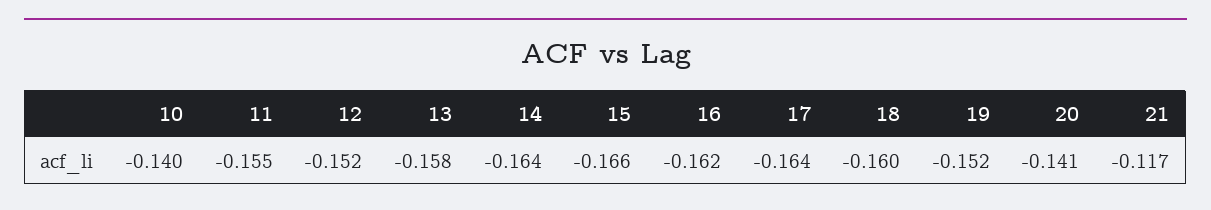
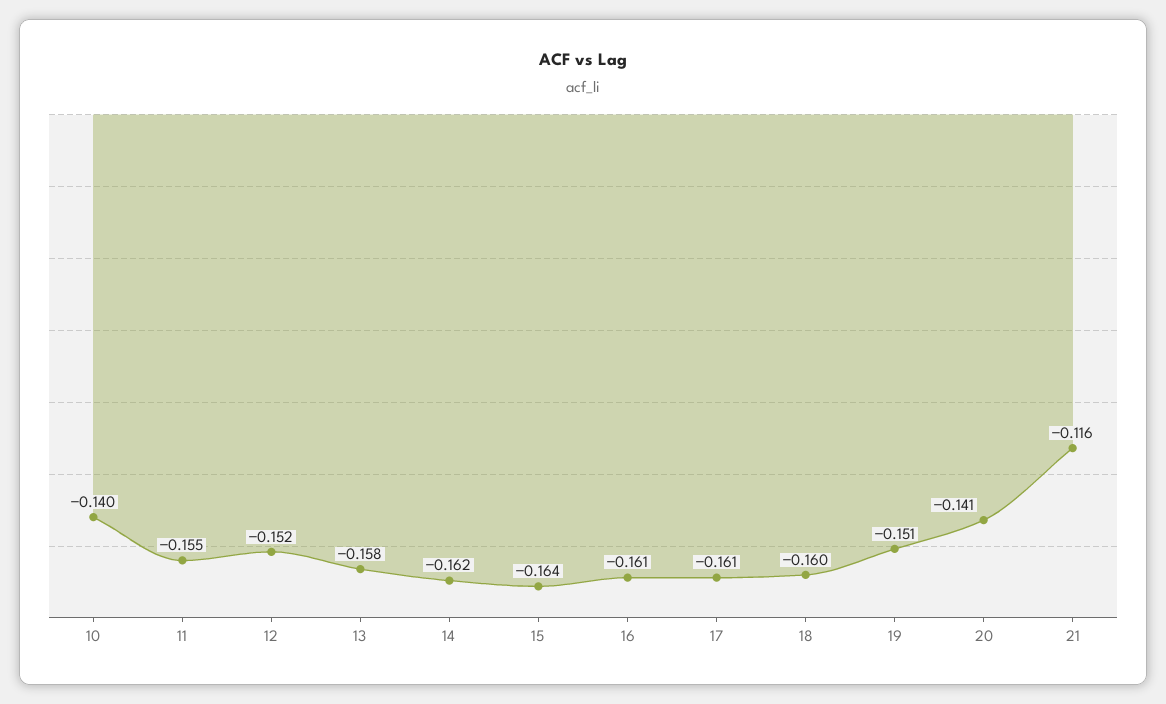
  {
    "10": -0.14,
    "11": -0.155,
    "12": -0.152,
    "13": -0.158,
-   "14": -0.164,
+   "14": -0.162,
-   "15": -0.166,
+   "15": -0.164,
-   "16": -0.162,
+   "16": -0.161,
-   "17": -0.164,
+   "17": -0.161,
    "18": -0.16,
-   "19": -0.152,
+   "19": -0.151,
    "20": -0.141,
-   "21": -0.117
+   "21": -0.116
  }

